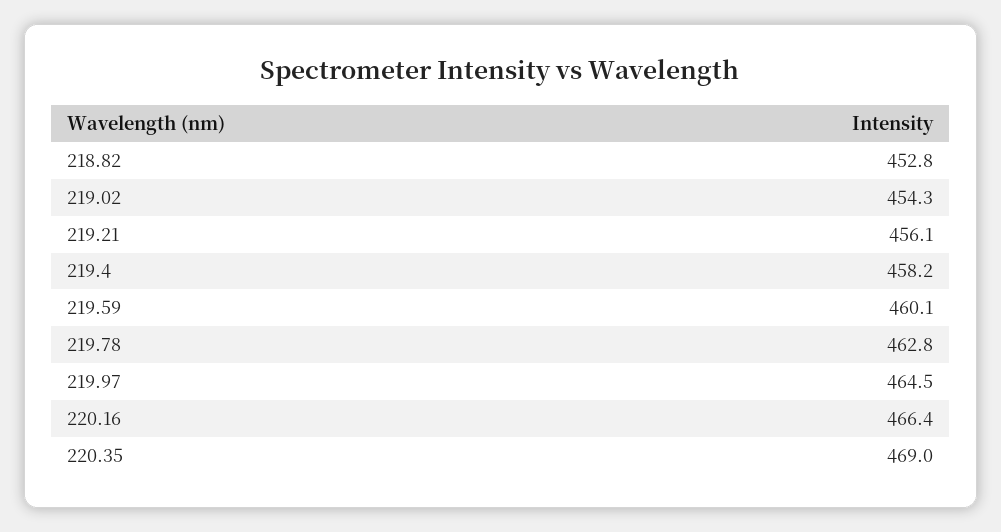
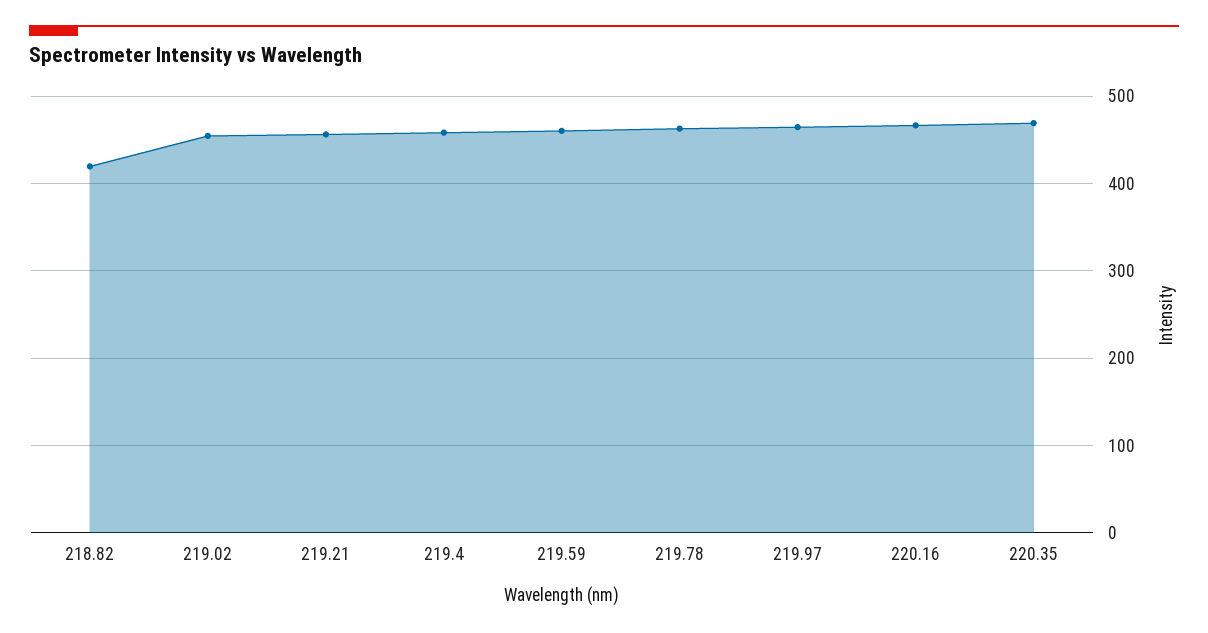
  {
-   "218.82": 452.8,
+   "218.82": 420,
    "219.02": 454.3,
    "219.21": 456.1,
    "219.4": 458.2,
    "219.59": 460.1,
    "219.78": 462.8,
    "219.97": 464.5,
    "220.16": 466.4,
    "220.35": 469
  }

